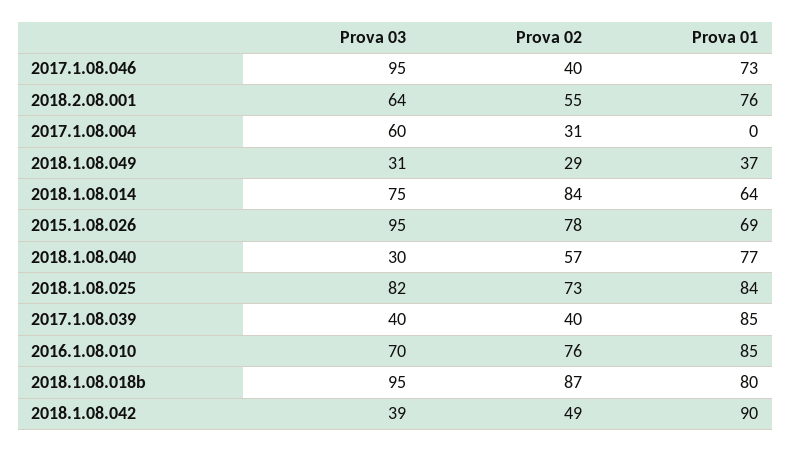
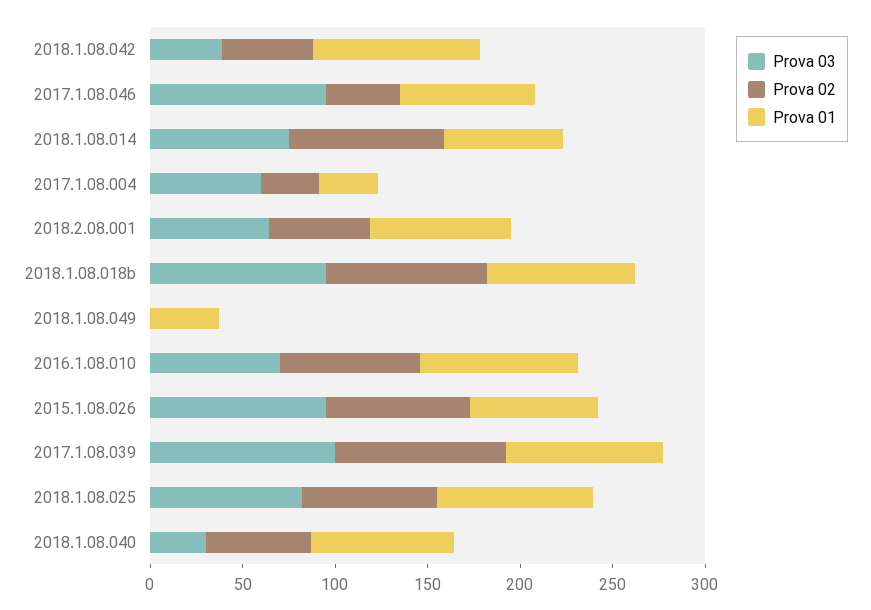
  {
    "Prova 03": {
      "2017.1.08.046": 95,
      "2018.2.08.001": 64,
      "2017.1.08.004": 60,
-     "2018.1.08.049": 31,
+     "2018.1.08.049": 0,
      "2018.1.08.014": 75,
      "2015.1.08.026": 95,
      "2018.1.08.040": 30,
      "2018.1.08.025": 82,
-     "2017.1.08.039": 40,
+     "2017.1.08.039": 100,
      "2016.1.08.010": 70,
      "2018.1.08.018b": 95,
      "2018.1.08.042": 39
    },
    "Prova 02": {
      "2017.1.08.046": 40,
      "2018.2.08.001": 55,
      "2017.1.08.004": 31,
-     "2018.1.08.049": 29,
+     "2018.1.08.049": 0,
      "2018.1.08.014": 84,
      "2015.1.08.026": 78,
      "2018.1.08.040": 57,
      "2018.1.08.025": 73,
-     "2017.1.08.039": 40,
+     "2017.1.08.039": 90,
      "2016.1.08.010": 76,
      "2018.1.08.018b": 87,
      "2018.1.08.042": 49
    },
    "Prova 01": {
      "2017.1.08.046": 73,
      "2018.2.08.001": 76,
-     "2017.1.08.004": 0,
+     "2017.1.08.004": 30,
      "2018.1.08.049": 37,
      "2018.1.08.014": 64,
      "2015.1.08.026": 69,
      "2018.1.08.040": 77,
      "2018.1.08.025": 84,
      "2017.1.08.039": 85,
      "2016.1.08.010": 85,
      "2018.1.08.018b": 80,
      "2018.1.08.042": 90
    }
  }

